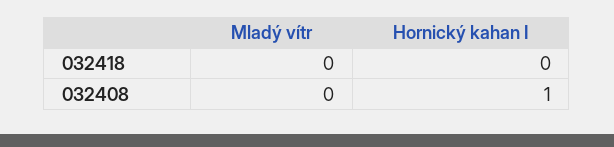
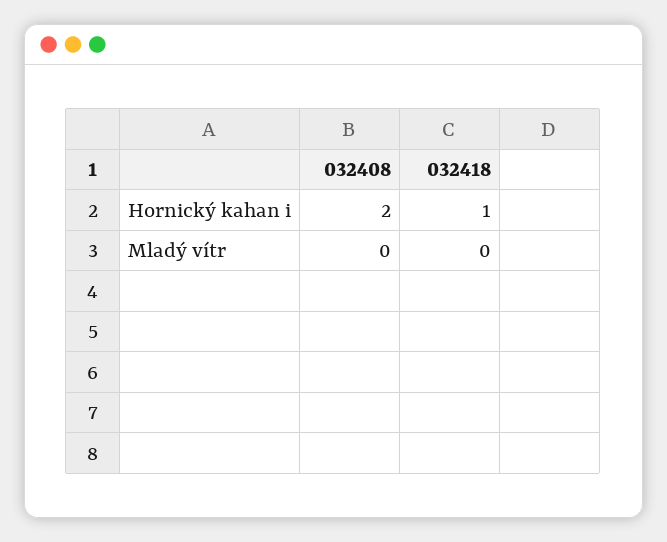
  {
    "Mladý vítr": {
      "032418": 0,
      "032408": 0
    },
    "Hornický kahan I": {
-     "032418": 0,
+     "032418": 1,
-     "032408": 1
+     "032408": 2
    }
  }

